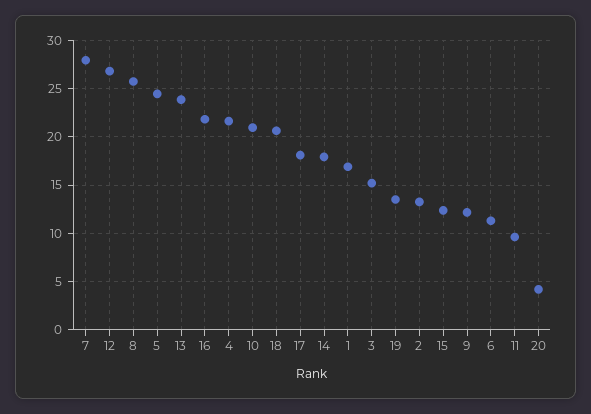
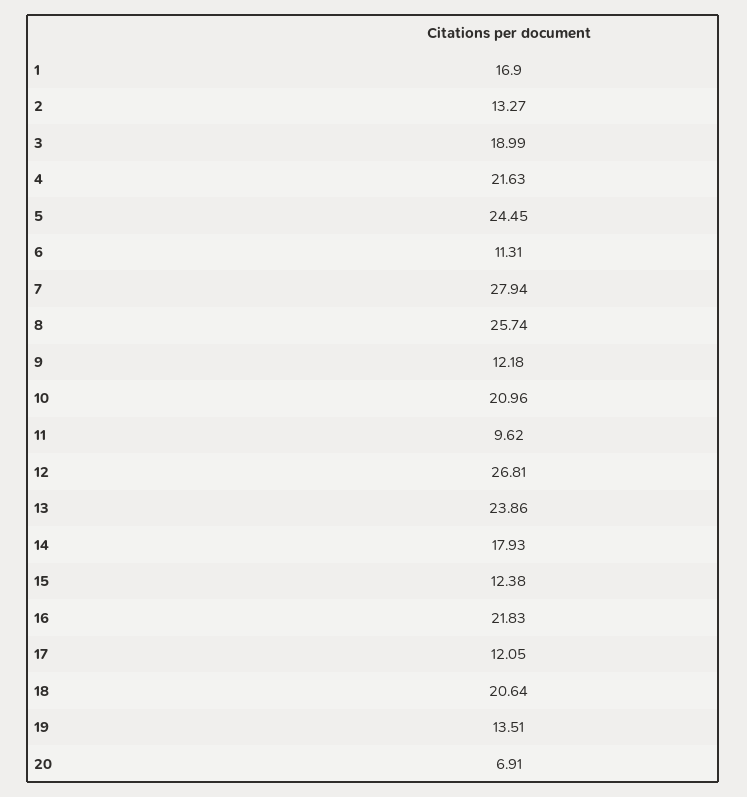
  {
    "7": 27.94,
    "12": 26.81,
    "8": 25.74,
    "5": 24.45,
    "13": 23.86,
    "16": 21.83,
    "4": 21.63,
    "10": 20.96,
    "18": 20.64,
-   "17": 18,
+   "17": 12.05,
    "14": 17.93,
    "1": 16.9,
-   "3": 15,
+   "3": 18.99,
    "19": 13.51,
    "2": 13.27,
    "15": 12.38,
    "9": 12.18,
    "6": 11.31,
    "11": 9.62,
-   "20": 4
+   "20": 6.91
  }

